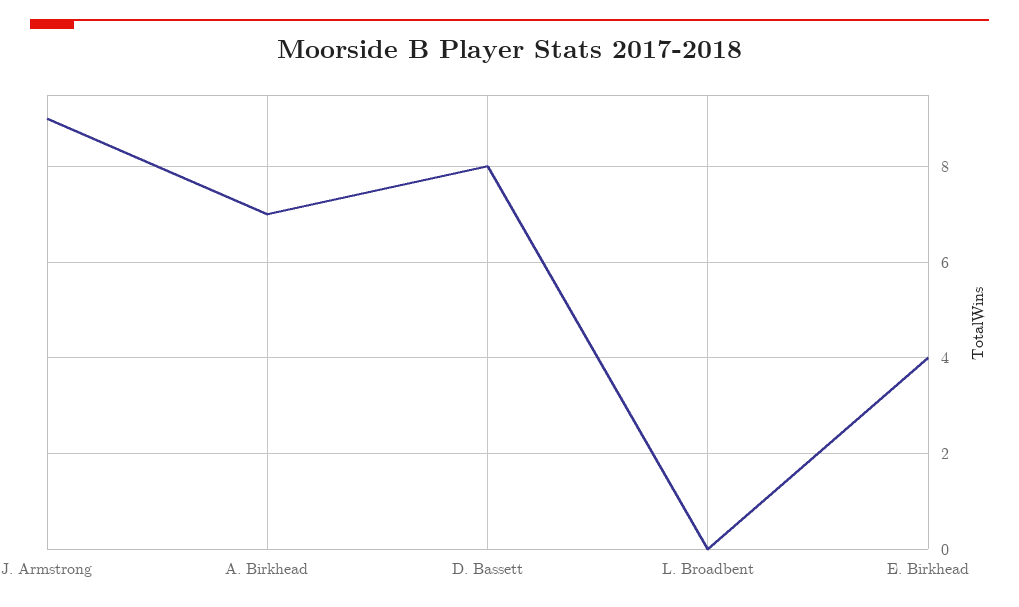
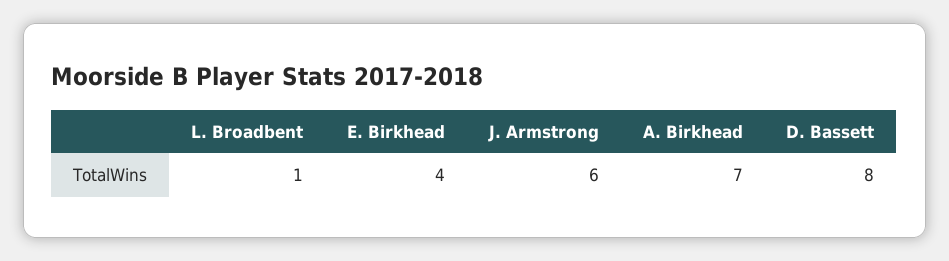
  {
-   "J. Armstrong": 9,
+   "J. Armstrong": 6,
    "A. Birkhead": 7,
    "D. Bassett": 8,
-   "L. Broadbent": 0,
+   "L. Broadbent": 1,
    "E. Birkhead": 4
  }

